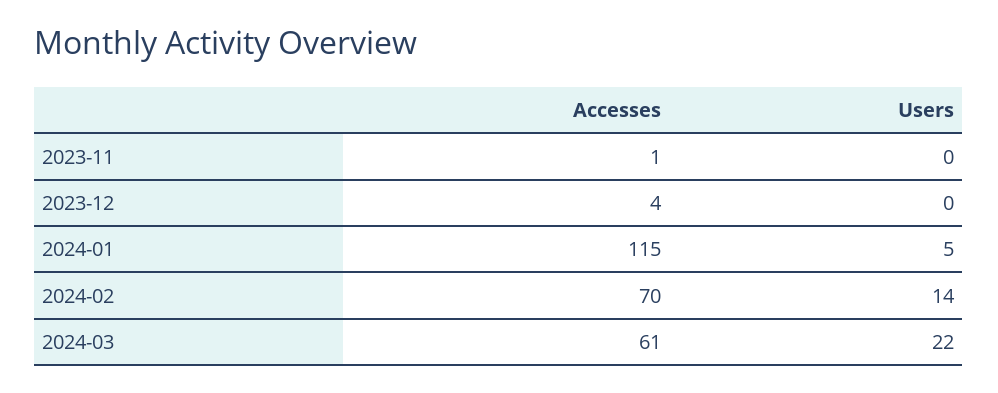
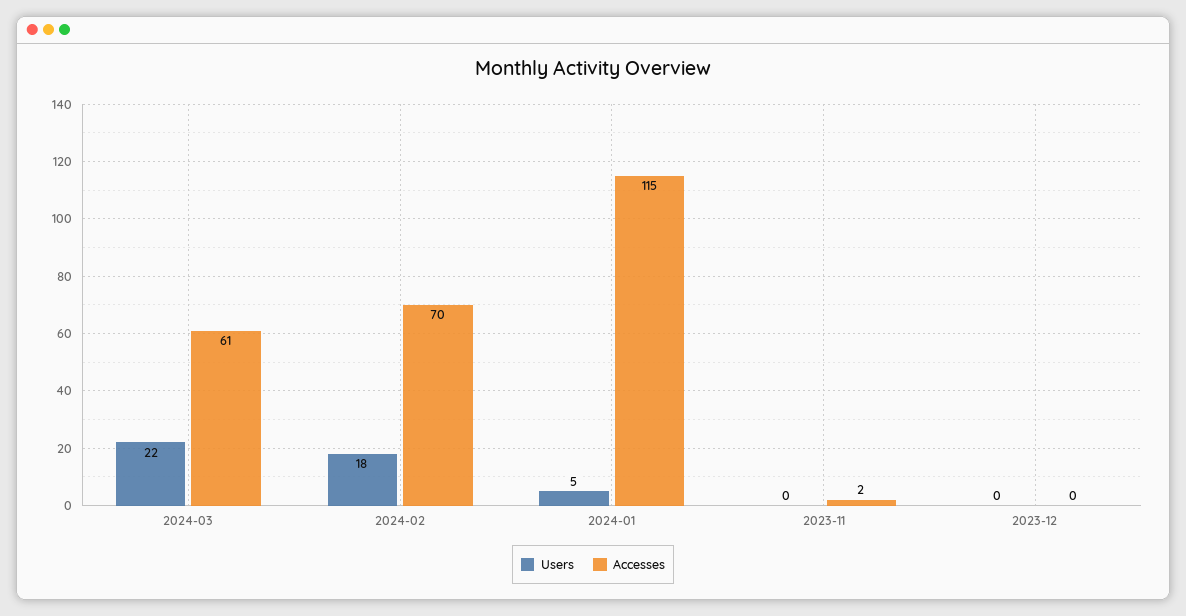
  {
    "Accesses": {
-     "2023-11": 1,
+     "2023-11": 2,
-     "2023-12": 4,
+     "2023-12": 0,
      "2024-01": 115,
      "2024-02": 70,
      "2024-03": 61
    },
    "Users": {
      "2023-11": 0,
      "2023-12": 0,
      "2024-01": 5,
-     "2024-02": 14,
+     "2024-02": 18,
      "2024-03": 22
    }
  }

